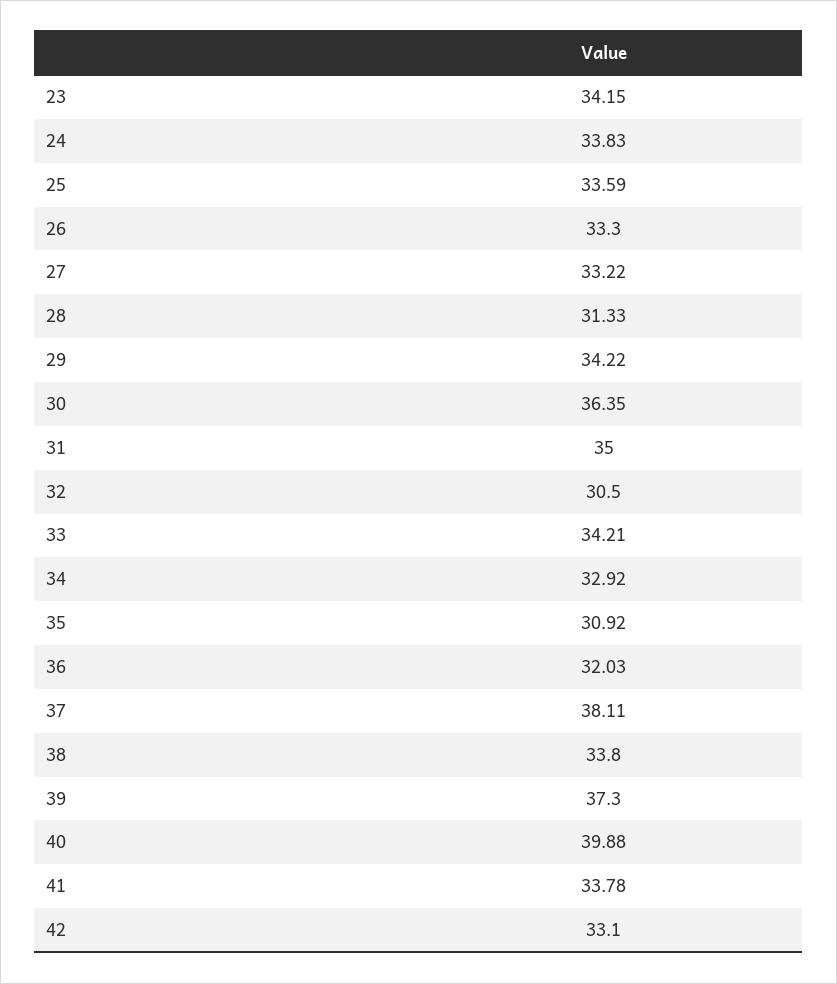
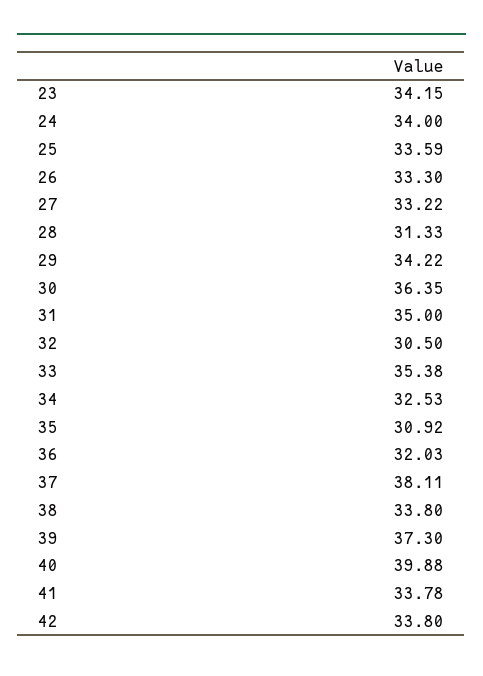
  {
    "23": 34.15,
-   "24": 33.83,
+   "24": 34,
    "25": 33.59,
    "26": 33.3,
    "27": 33.22,
    "28": 31.33,
    "29": 34.22,
    "30": 36.35,
    "31": 35,
    "32": 30.5,
-   "33": 34.21,
+   "33": 35.38,
-   "34": 32.92,
+   "34": 32.53,
    "35": 30.92,
    "36": 32.03,
    "37": 38.11,
    "38": 33.8,
    "39": 37.3,
    "40": 39.88,
    "41": 33.78,
-   "42": 33.1
+   "42": 33.8
  }

